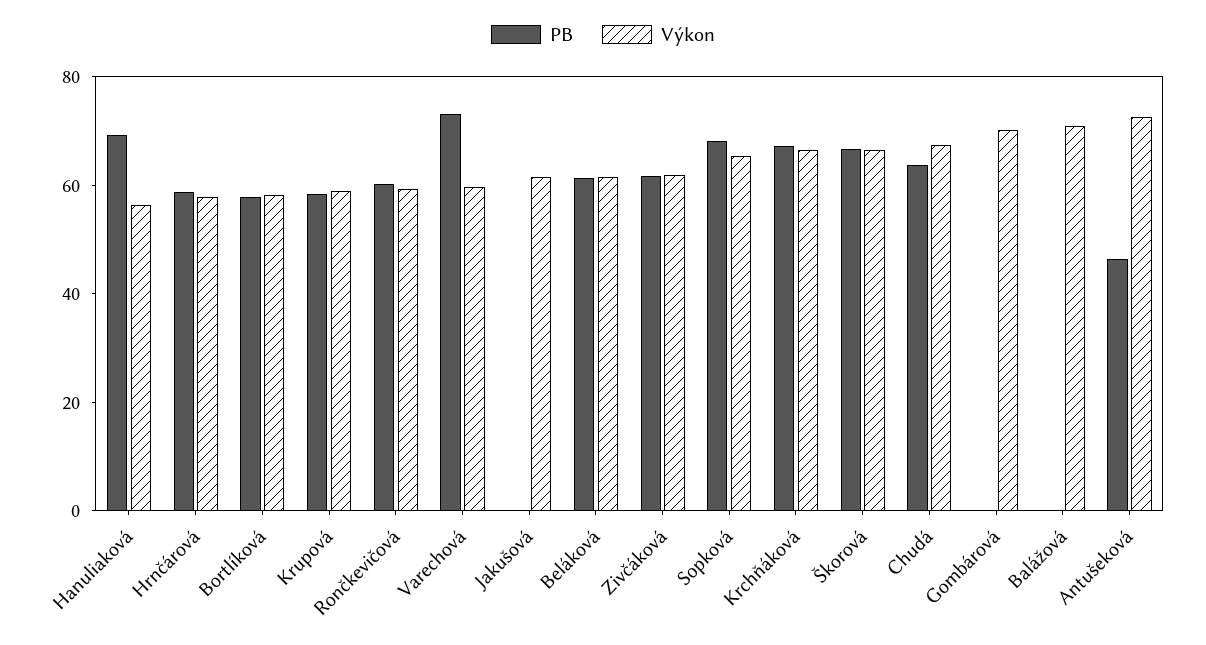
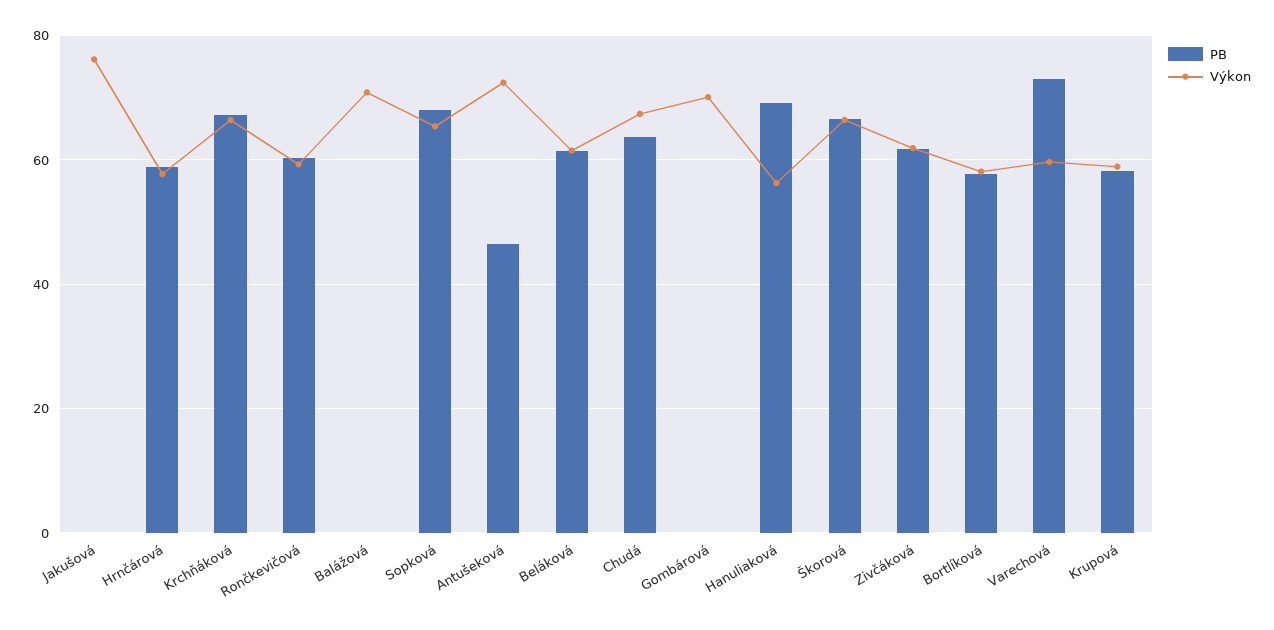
  {
    "PB": {
      "Hanuliaková": 70,
      "Hrnčárová": 58,
      "Bortlíková": 58,
      "Krupová": 58,
      "Rončkevičová": 60,
      "Varechová": 74,
      "Jakušová": 0,
      "Beláková": 62,
      "Zivčáková": 62,
      "Sopková": 68,
      "Krchňáková": 68,
      "Škorová": 66,
      "Chudá": 64,
      "Gombárová": 0,
      "Balážová": 0,
      "Antušeková": 46
    },
    "Výkon": {
      "Hanuliaková": 56,
      "Hrnčárová": 58,
      "Bortlíková": 58,
      "Krupová": 58,
      "Rončkevičová": 60,
      "Varechová": 60,
-     "Jakušová": 60,
+     "Jakušová": 76,
      "Beláková": 62,
      "Zivčáková": 62,
      "Sopková": 66,
      "Krchňáková": 66,
      "Škorová": 66,
      "Chudá": 68,
      "Gombárová": 70,
      "Balážová": 70,
      "Antušeková": 72
    }
  }

